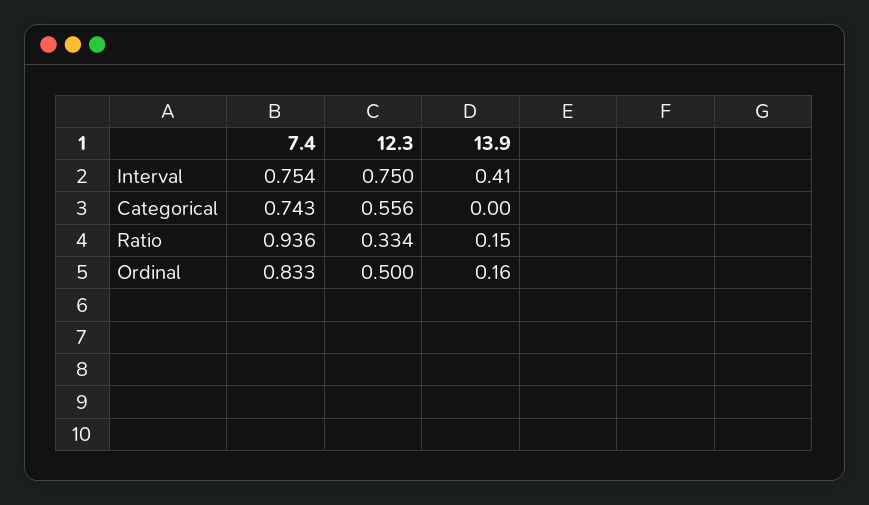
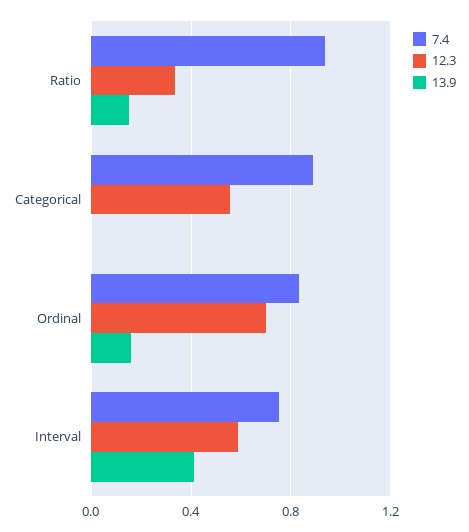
  {
    "7.4": {
      "Interval": 0.754,
-     "Categorical": 0.743,
+     "Categorical": 0.9,
      "Ratio": 0.936,
      "Ordinal": 0.833
    },
    "12.3": {
-     "Interval": 0.75,
+     "Interval": 0.6,
      "Categorical": 0.556,
      "Ratio": 0.334,
-     "Ordinal": 0.5
+     "Ordinal": 0.7
    },
    "13.9": {
      "Interval": 0.41,
      "Categorical": 0,
      "Ratio": 0.15,
      "Ordinal": 0.16
    }
  }

